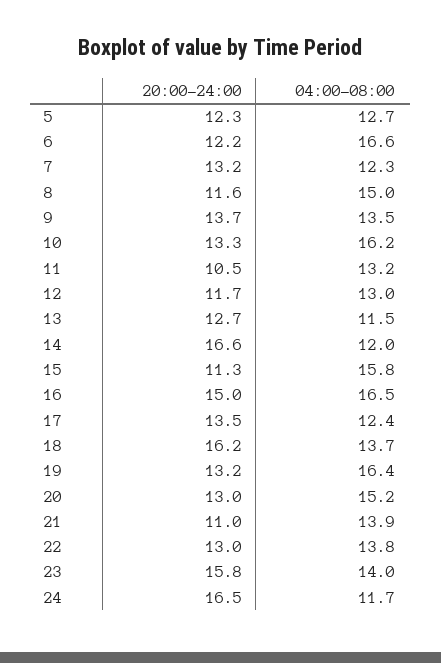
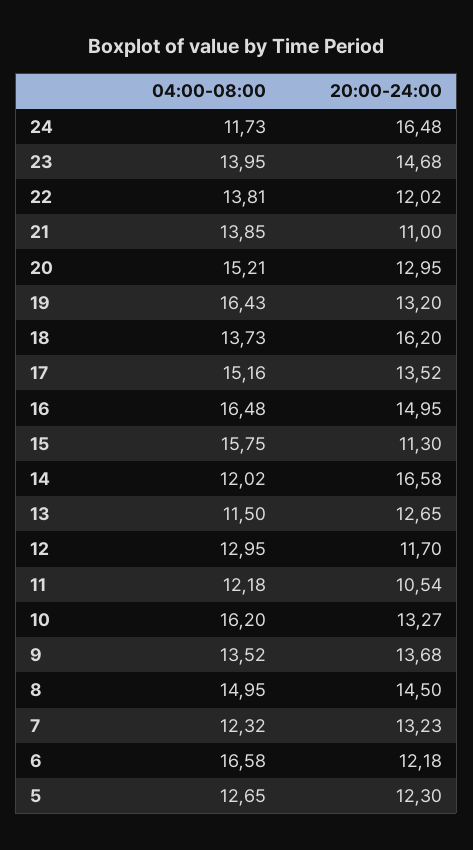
  {
    "20:00-24:00": {
      "5": 12.3,
      "6": 12.18,
      "7": 13.23,
-     "8": 11.6,
+     "8": 14.5,
      "9": 13.68,
      "10": 13.27,
      "11": 10.54,
      "12": 11.7,
      "13": 12.65,
      "14": 16.58,
      "15": 11.3,
      "16": 14.95,
      "17": 13.52,
      "18": 16.2,
      "19": 13.2,
      "20": 12.95,
      "21": 11,
-     "22": 13,
+     "22": 12.02,
-     "23": 15.8,
+     "23": 14.68,
      "24": 16.48
    },
    "04:00-08:00": {
      "5": 12.65,
      "6": 16.58,
      "7": 12.32,
      "8": 14.95,
      "9": 13.52,
      "10": 16.2,
-     "11": 13.2,
+     "11": 12.18,
      "12": 12.95,
      "13": 11.5,
      "14": 12.02,
      "15": 15.75,
      "16": 16.48,
-     "17": 12.4,
+     "17": 15.16,
      "18": 13.73,
      "19": 16.43,
      "20": 15.21,
      "21": 13.85,
      "22": 13.81,
      "23": 13.95,
      "24": 11.73
    }
  }

